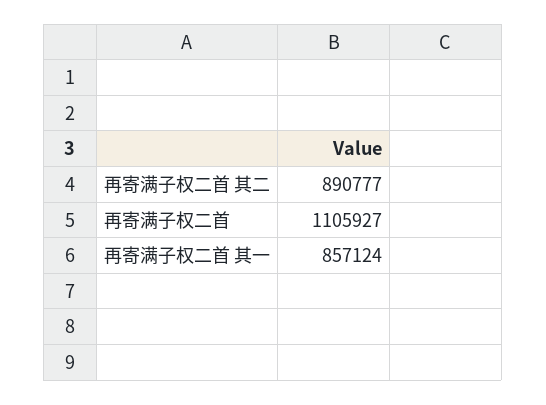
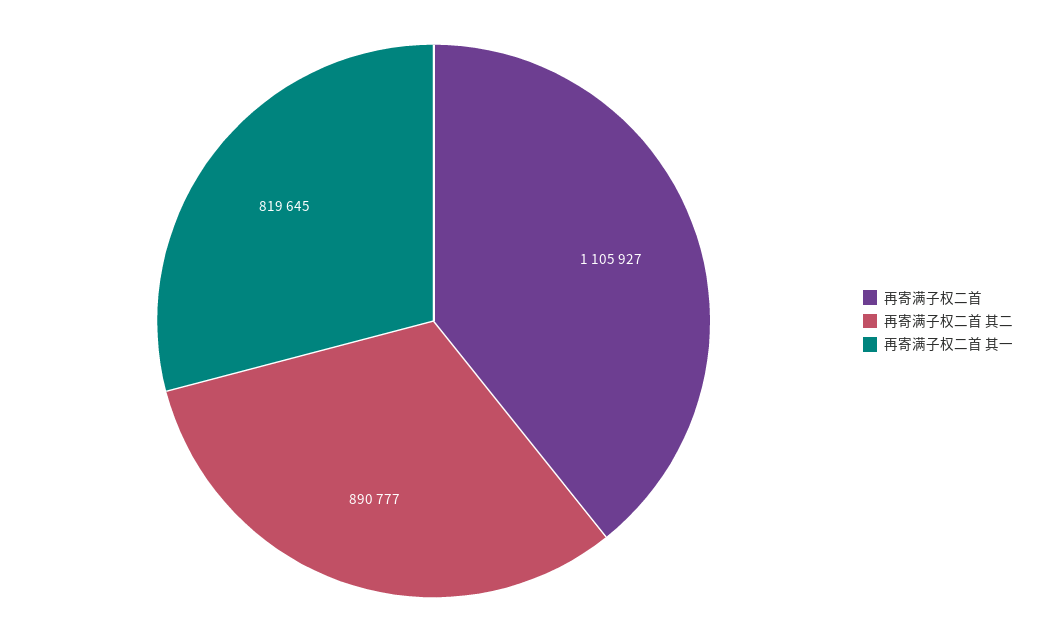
  {
    "再寄满子权二首 其二": 890777,
    "再寄满子权二首": 1105927,
-   "再寄满子权二首 其一": 857124
+   "再寄满子权二首 其一": 819645
  }

